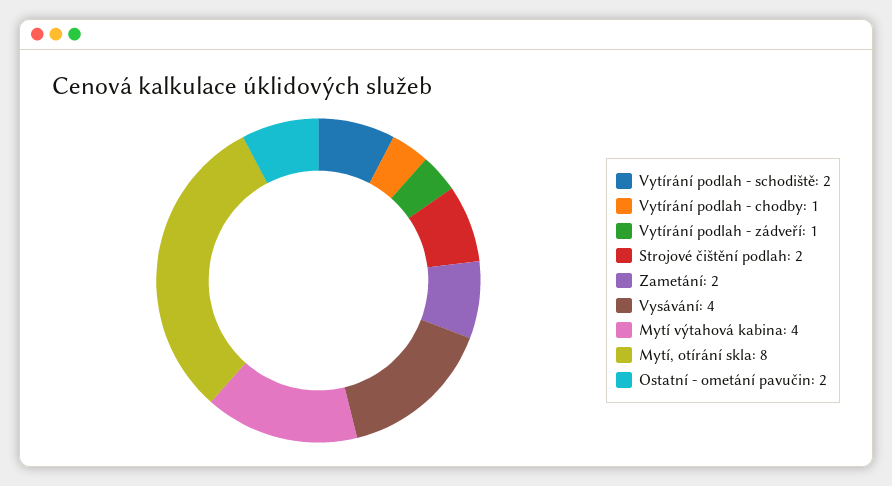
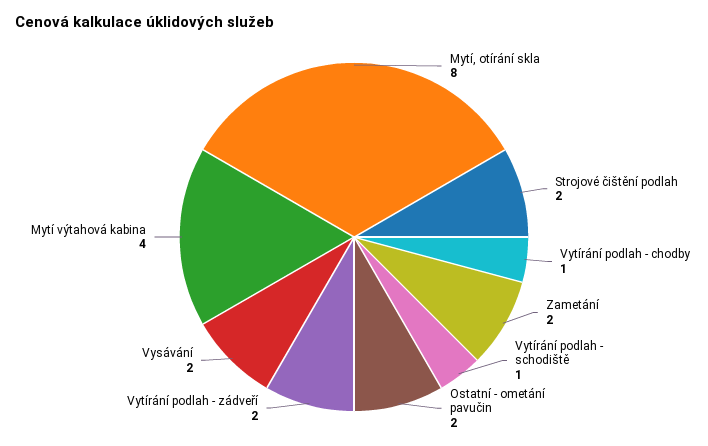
  {
-   "Vytírání podlah - schodiště": 2,
+   "Vytírání podlah - schodiště": 1,
    "Vytírání podlah - chodby": 1,
-   "Vytírání podlah - zádveří": 1,
+   "Vytírání podlah - zádveří": 2,
    "Strojové čištění podlah": 2,
    "Zametání": 2,
-   "Vysávání": 4,
+   "Vysávání": 2,
    "Mytí výtahová kabina": 4,
    "Mytí, otírání skla": 8,
    "Ostatní - ometání pavučin": 2
  }

